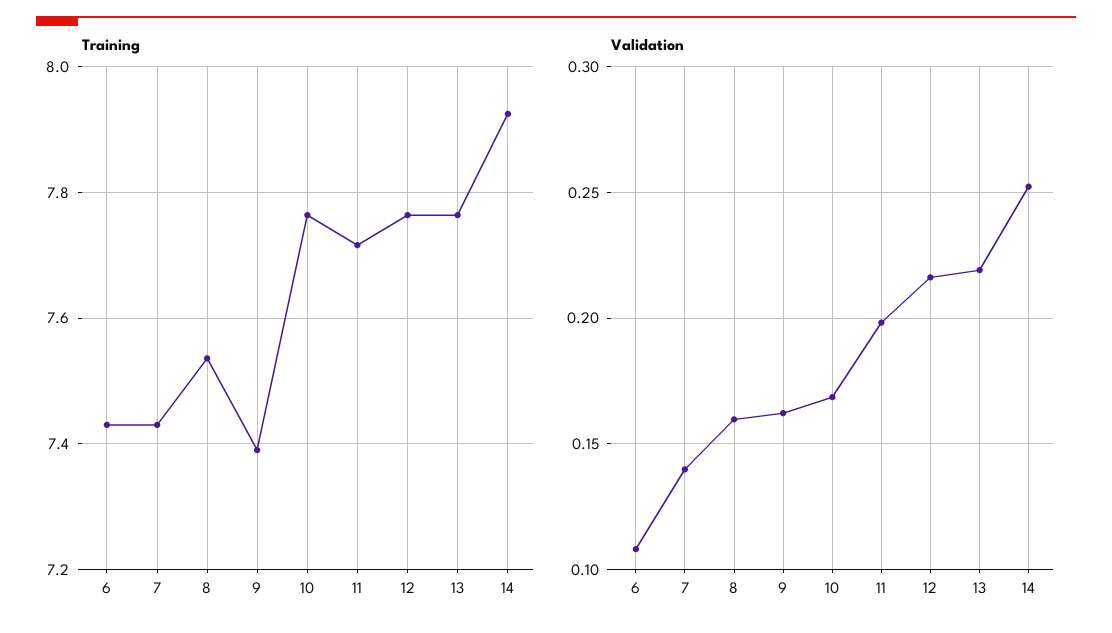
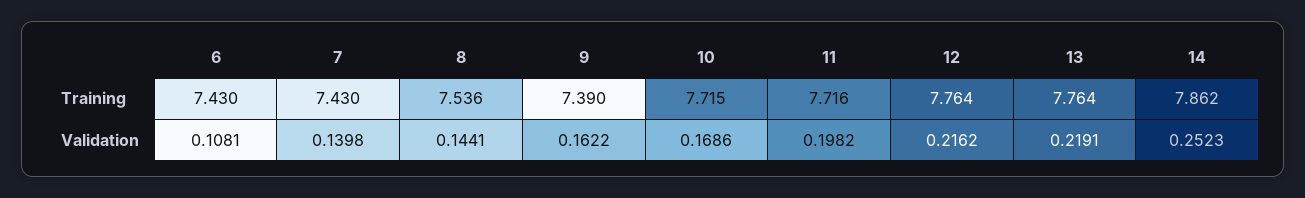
  {
    "Training": {
      "6": 7.43,
      "7": 7.43,
      "8": 7.536,
      "9": 7.39,
-     "10": 7.76,
+     "10": 7.715,
      "11": 7.716,
      "12": 7.764,
      "13": 7.764,
-     "14": 7.92
+     "14": 7.862
    },
    "Validation": {
      "6": 0.1081,
      "7": 0.1398,
-     "8": 0.16,
+     "8": 0.1441,
      "9": 0.1622,
      "10": 0.1686,
      "11": 0.1982,
      "12": 0.2162,
      "13": 0.2191,
      "14": 0.2523
    }
  }

